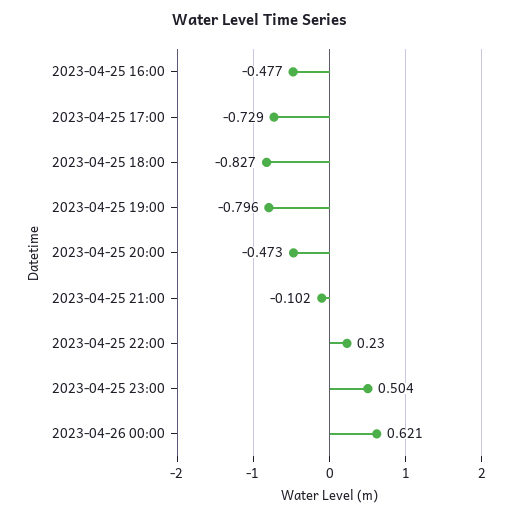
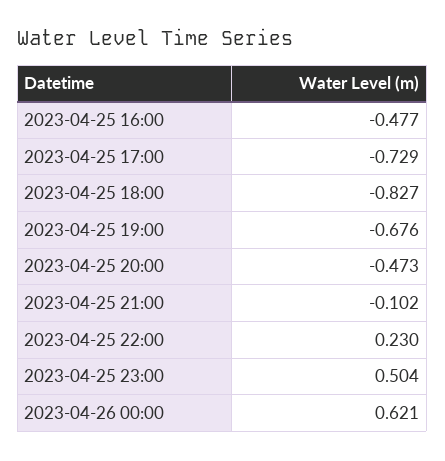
  {
    "2023-04-25 16:00": -0.477,
    "2023-04-25 17:00": -0.729,
    "2023-04-25 18:00": -0.827,
-   "2023-04-25 19:00": -0.796,
+   "2023-04-25 19:00": -0.676,
    "2023-04-25 20:00": -0.473,
    "2023-04-25 21:00": -0.102,
    "2023-04-25 22:00": 0.23,
    "2023-04-25 23:00": 0.504,
    "2023-04-26 00:00": 0.621
  }

